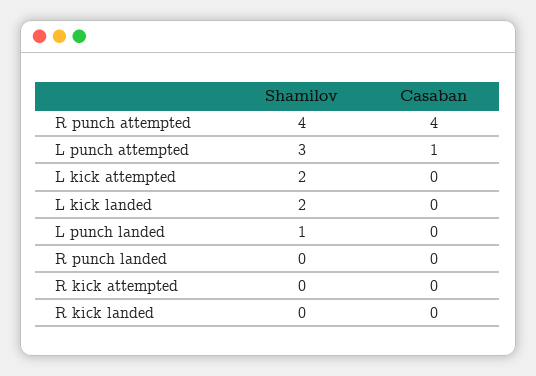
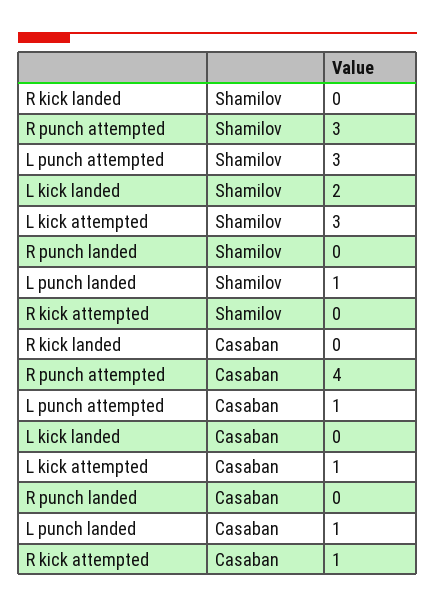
  {
    "Shamilov": {
-     "R punch attempted": 4,
+     "R punch attempted": 3,
      "L punch attempted": 3,
-     "L kick attempted": 2,
+     "L kick attempted": 3,
      "L kick landed": 2,
      "L punch landed": 1,
      "R punch landed": 0,
      "R kick attempted": 0,
      "R kick landed": 0
    },
    "Casaban": {
      "R punch attempted": 4,
      "L punch attempted": 1,
-     "L kick attempted": 0,
+     "L kick attempted": 1,
      "L kick landed": 0,
-     "L punch landed": 0,
+     "L punch landed": 1,
      "R punch landed": 0,
-     "R kick attempted": 0,
+     "R kick attempted": 1,
      "R kick landed": 0
    }
  }

